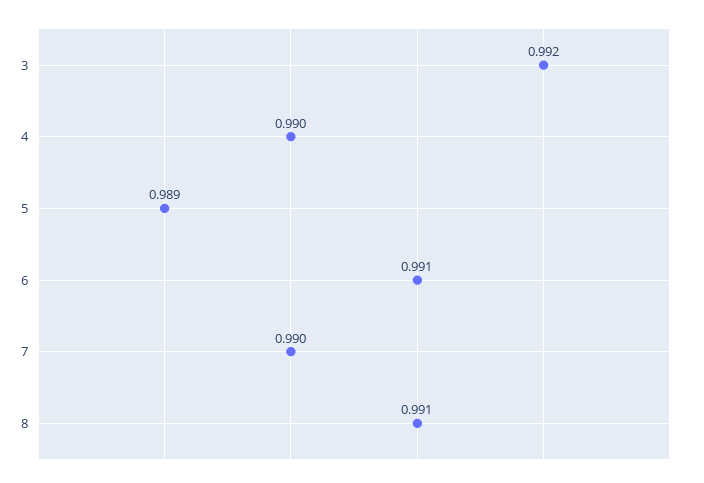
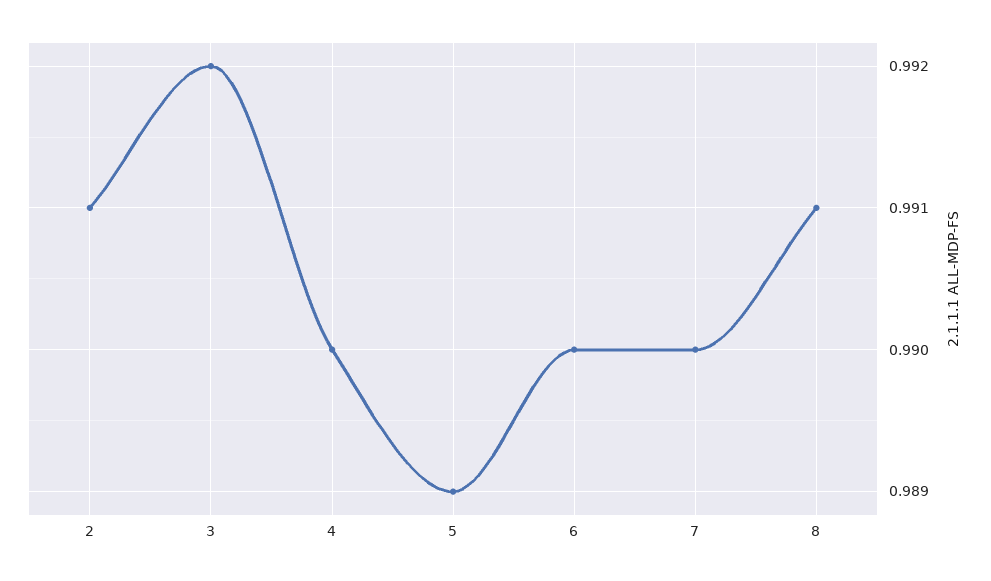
  {
    "3": 0.992,
    "4": 0.99,
    "5": 0.989,
-   "6": 0.991,
+   "6": 0.99,
    "7": 0.99,
-   "8": 0.991
+   "8": 0.991,
+   "2": 0.991
  }

